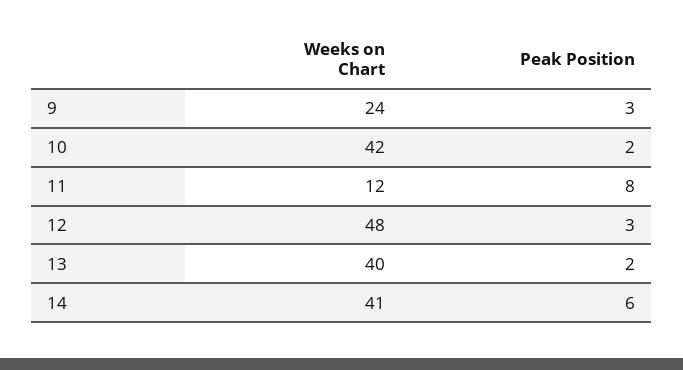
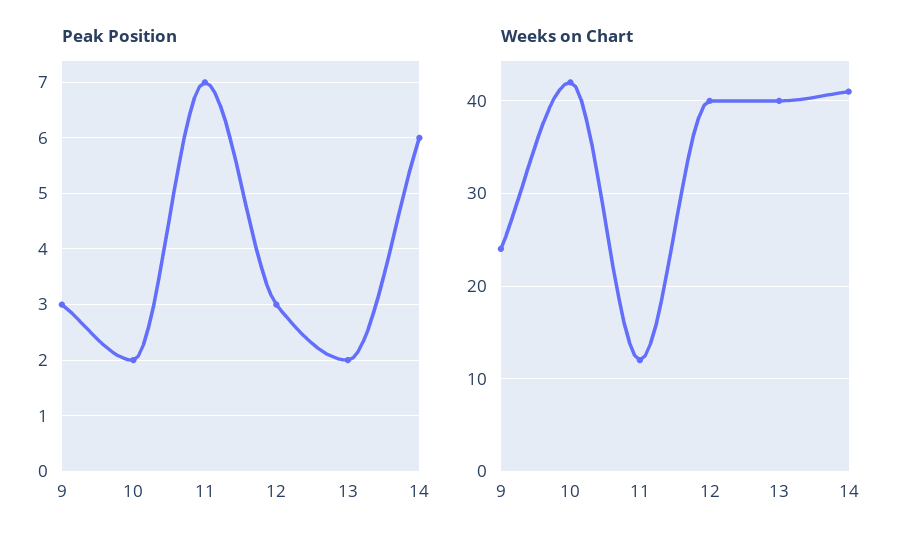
  {
    "Weeks on Chart": {
      "9": 24,
      "10": 42,
      "11": 12,
-     "12": 48,
+     "12": 40,
      "13": 40,
      "14": 41
    },
    "Peak Position": {
      "9": 3,
      "10": 2,
-     "11": 8,
+     "11": 7,
      "12": 3,
      "13": 2,
      "14": 6
    }
  }

